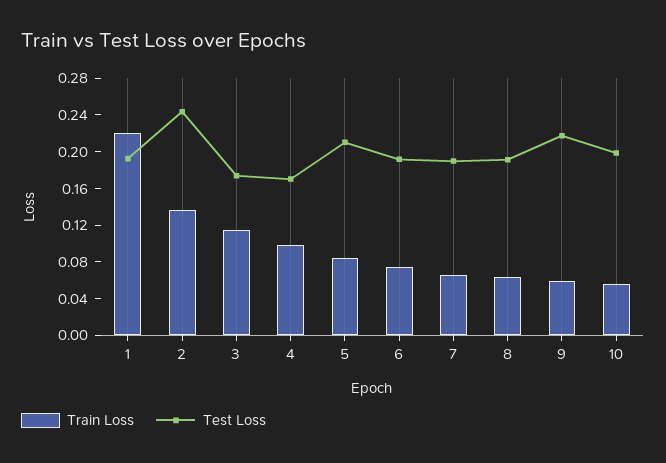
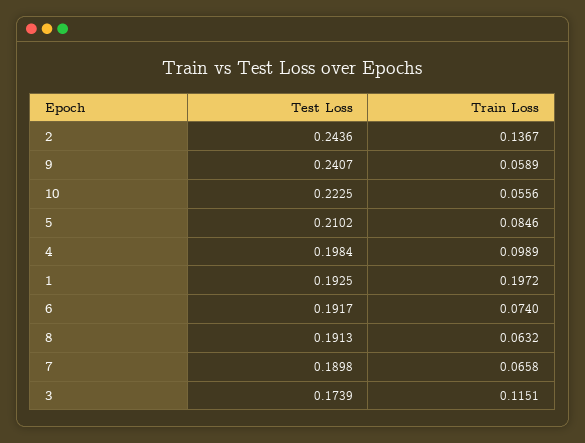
  {
    "Train Loss": {
-     "1": 0.22,
+     "1": 0.1972,
      "2": 0.1367,
      "3": 0.1151,
      "4": 0.0989,
      "5": 0.0846,
      "6": 0.074,
      "7": 0.0658,
      "8": 0.0632,
      "9": 0.0589,
      "10": 0.0556
    },
    "Test Loss": {
      "1": 0.1925,
      "2": 0.2436,
      "3": 0.1739,
-     "4": 0.17,
+     "4": 0.1984,
      "5": 0.2102,
      "6": 0.1917,
      "7": 0.1898,
      "8": 0.1913,
-     "9": 0.22,
+     "9": 0.2407,
-     "10": 0.2
+     "10": 0.2225
    }
  }

